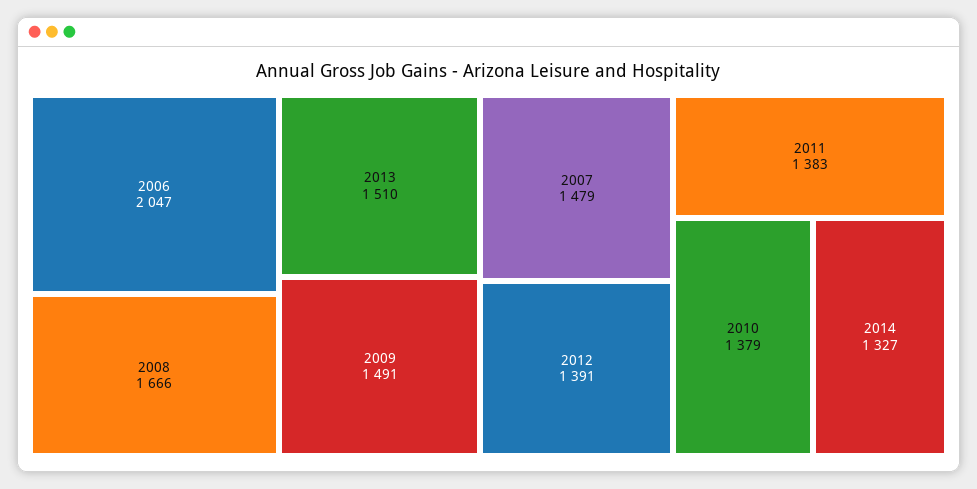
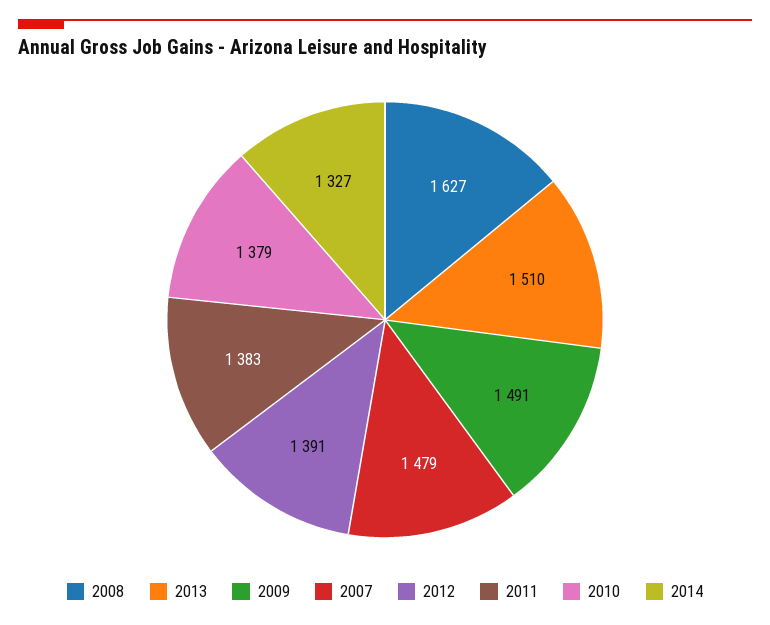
  {
-   "2006": 2047,
-   "2008": 1666,
+   "2008": 1627,
    "2013": 1510,
    "2009": 1491,
    "2007": 1479,
    "2012": 1391,
    "2011": 1383,
    "2010": 1379,
    "2014": 1327
  }

